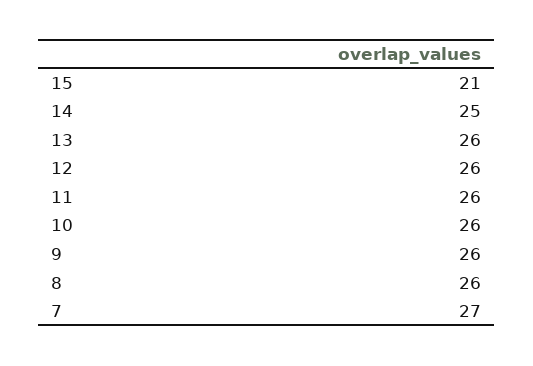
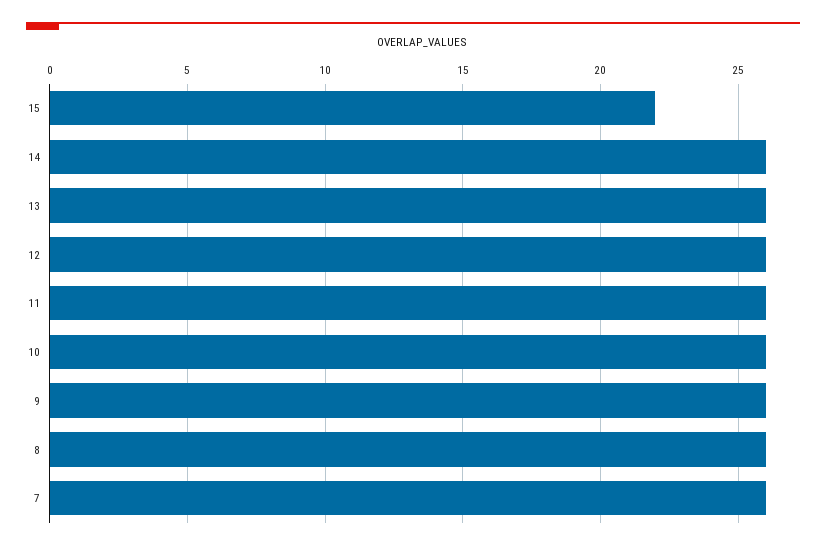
  {
-   "15": 21,
+   "15": 22,
-   "14": 25,
+   "14": 26,
    "13": 26,
    "12": 26,
    "11": 26,
    "10": 26,
    "9": 26,
    "8": 26,
-   "7": 27
+   "7": 26
  }

